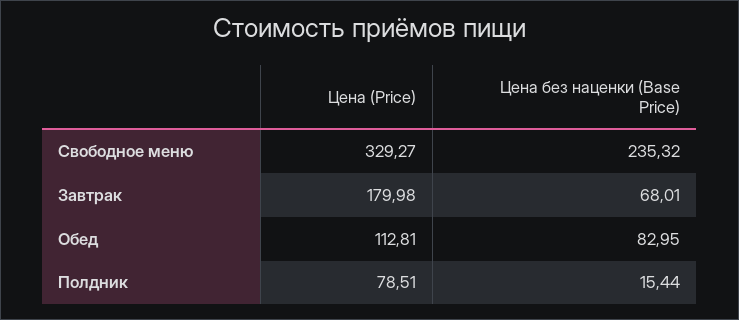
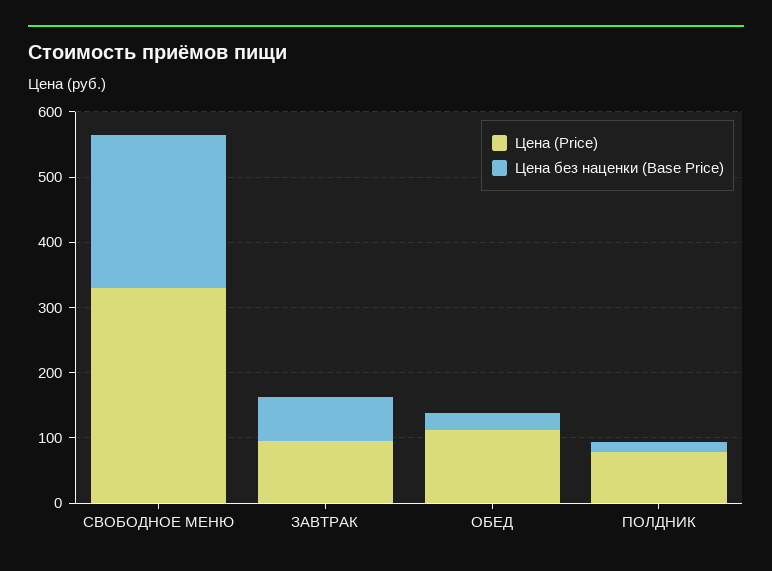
  {
    "Цена (Price)": {
      "Свободное меню": 329.27,
-     "Завтрак": 179.98,
+     "Завтрак": 100,
      "Обед": 112.81,
      "Полдник": 78.51
    },
    "Цена без наценки (Base Price)": {
      "Свободное меню": 235.32,
      "Завтрак": 68.01,
-     "Обед": 82.95,
+     "Обед": 20,
      "Полдник": 15.44
    }
  }

